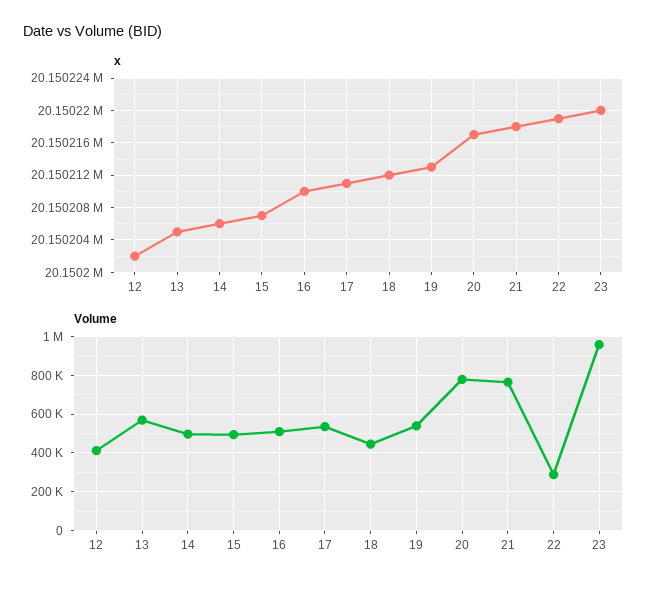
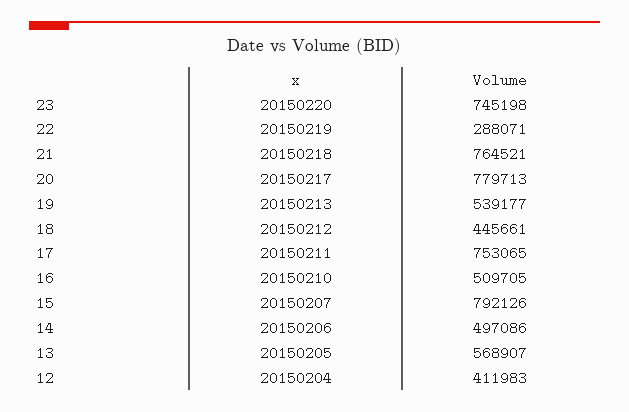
  {
    "x": {
-     "12": 20150202,
+     "12": 20150204,
      "13": 20150205,
      "14": 20150206,
      "15": 20150207,
      "16": 20150210,
      "17": 20150211,
      "18": 20150212,
      "19": 20150213,
      "20": 20150217,
      "21": 20150218,
      "22": 20150219,
      "23": 20150220
    },
    "Volume": {
      "12": 411983,
      "13": 568907,
      "14": 497086,
-     "15": 500000,
+     "15": 792126,
      "16": 509705,
-     "17": 550000,
+     "17": 753065,
      "18": 445661,
      "19": 539177,
      "20": 779713,
      "21": 764521,
      "22": 288071,
-     "23": 950000
+     "23": 745198
    }
  }

